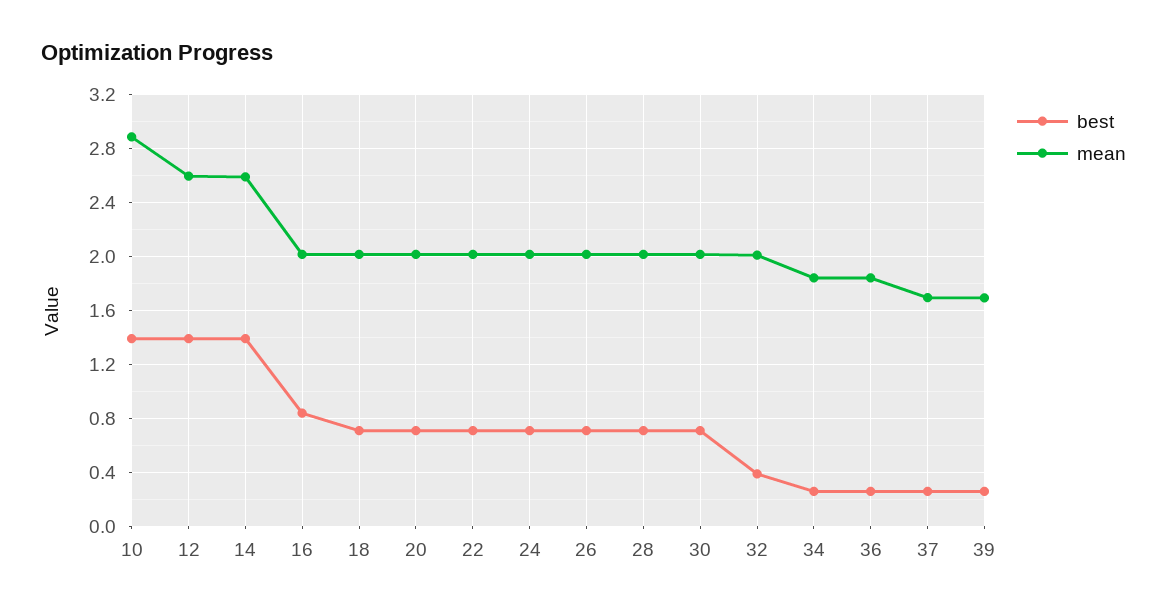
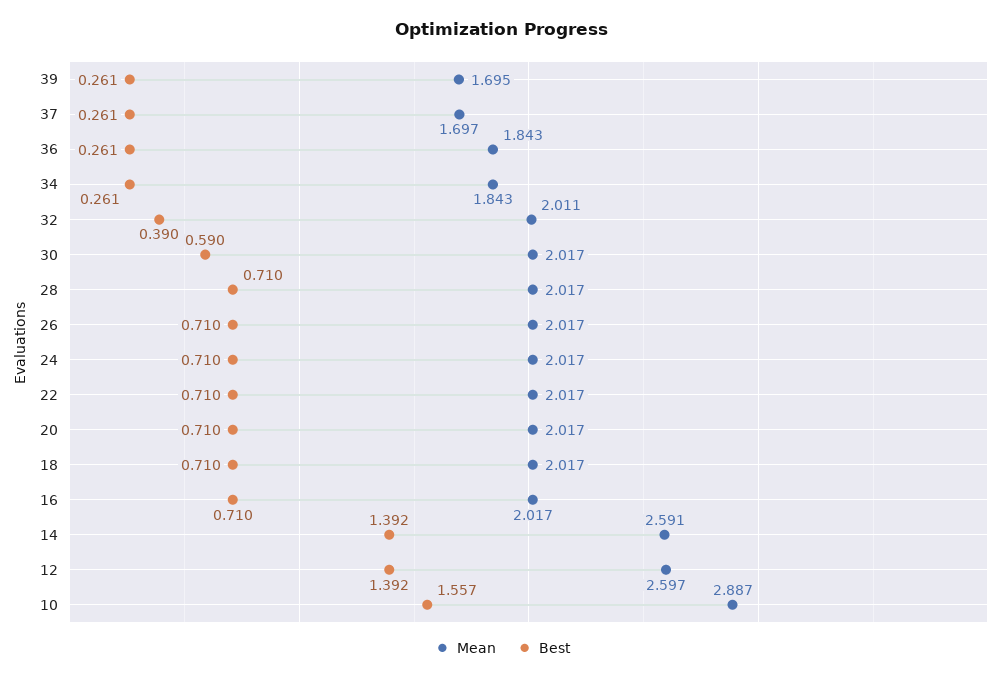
  {
    "best": {
-     "10": 1.4,
+     "10": 1.557,
      "12": 1.392,
      "14": 1.392,
-     "16": 0.85,
+     "16": 0.71,
      "18": 0.71,
      "20": 0.71,
      "22": 0.71,
      "24": 0.71,
      "26": 0.71,
      "28": 0.71,
-     "30": 0.7,
+     "30": 0.59,
      "32": 0.39,
      "34": 0.261,
      "36": 0.261,
      "37": 0.261,
      "39": 0.261
    },
    "mean": {
      "10": 2.887,
      "12": 2.597,
      "14": 2.591,
      "16": 2.017,
      "18": 2.017,
      "20": 2.017,
      "22": 2.017,
      "24": 2.017,
      "26": 2.017,
      "28": 2.017,
      "30": 2.017,
      "32": 2.011,
      "34": 1.843,
      "36": 1.843,
      "37": 1.697,
      "39": 1.695
    }
  }

